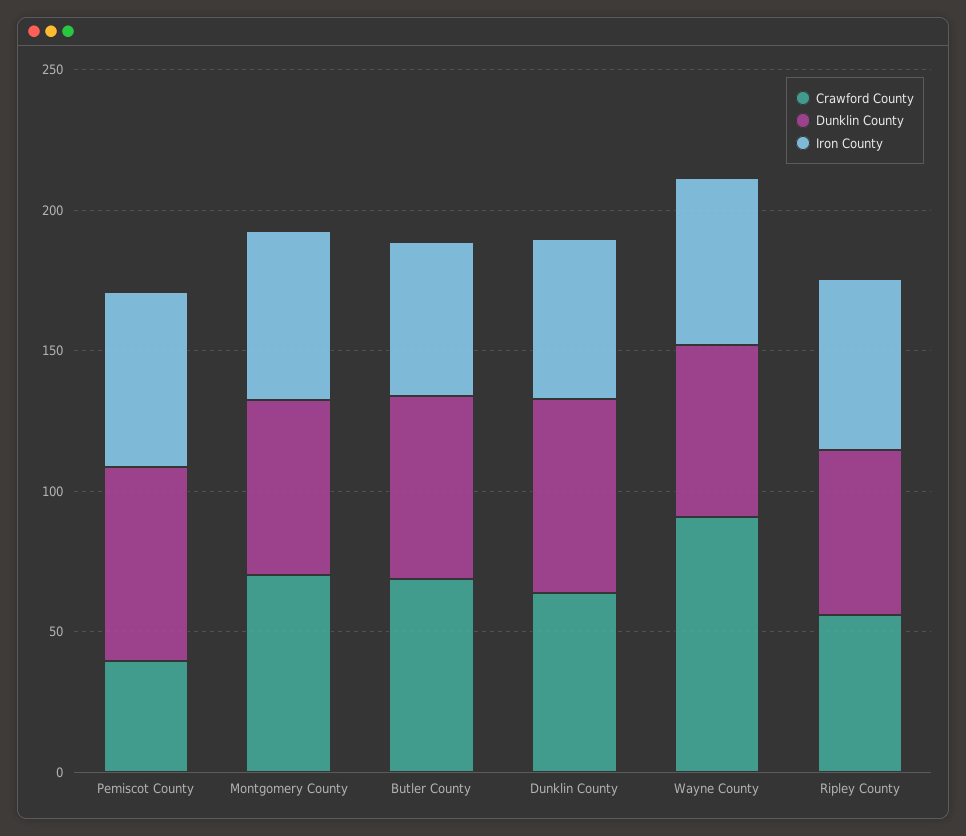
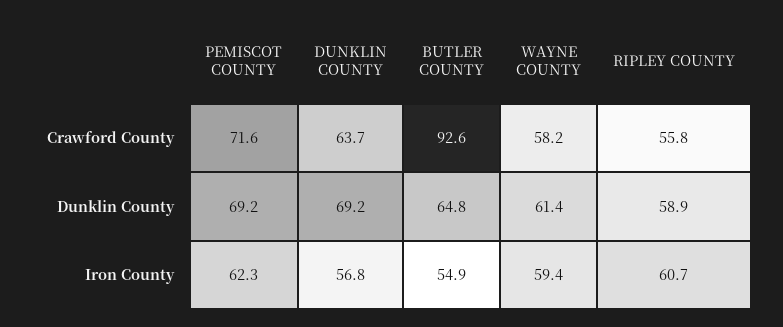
  {
    "Crawford County": {
-     "Pemiscot County": 40,
+     "Pemiscot County": 71.6,
-     "Montgomery County": 70,
-     "Butler County": 70,
+     "Butler County": 92.6,
      "Dunklin County": 63.7,
-     "Wayne County": 90,
+     "Wayne County": 58.2,
      "Ripley County": 55.8
    },
    "Dunklin County": {
      "Pemiscot County": 69.2,
-     "Montgomery County": 60,
      "Butler County": 64.8,
      "Dunklin County": 69.2,
      "Wayne County": 61.4,
      "Ripley County": 58.9
    },
    "Iron County": {
      "Pemiscot County": 62.3,
-     "Montgomery County": 60,
      "Butler County": 54.9,
      "Dunklin County": 56.8,
      "Wayne County": 59.4,
      "Ripley County": 60.7
    }
  }

